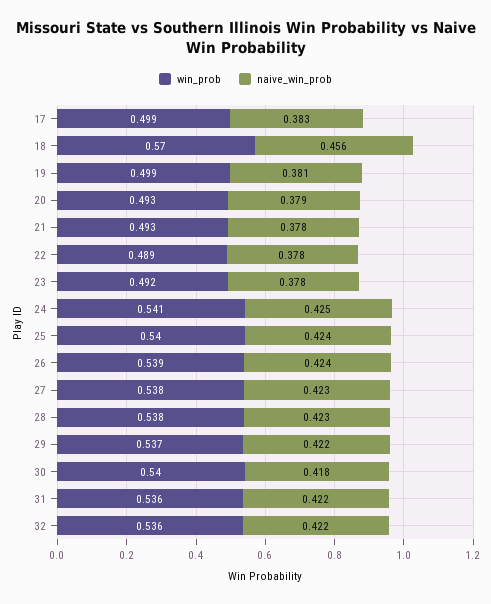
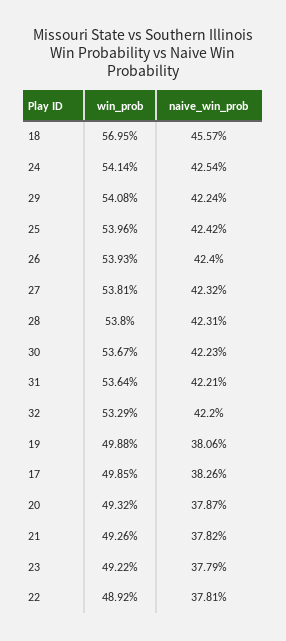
  {
    "win_prob": {
      "17": 0.4985,
      "18": 0.5695,
      "19": 0.4988,
      "20": 0.4932,
      "21": 0.4926,
      "22": 0.4892,
      "23": 0.4922,
      "24": 0.5414,
      "25": 0.5396,
      "26": 0.5393,
      "27": 0.5381,
      "28": 0.538,
-     "29": 0.537,
+     "29": 0.5408,
-     "30": 0.54,
+     "30": 0.5367,
      "31": 0.5364,
-     "32": 0.536
+     "32": 0.5329
    },
    "naive_win_prob": {
      "17": 0.3826,
      "18": 0.4557,
      "19": 0.3806,
      "20": 0.3787,
      "21": 0.3782,
      "22": 0.3781,
      "23": 0.3779,
      "24": 0.4254,
      "25": 0.4242,
      "26": 0.424,
      "27": 0.4232,
      "28": 0.4231,
      "29": 0.4224,
-     "30": 0.418,
+     "30": 0.4223,
      "31": 0.4221,
      "32": 0.422
    }
  }

